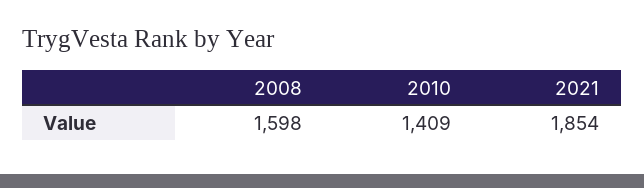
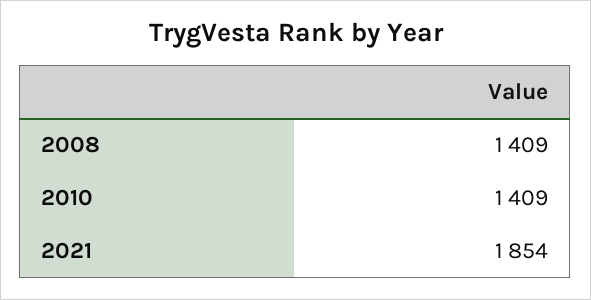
  {
-   "2008": 1598,
+   "2008": 1409,
    "2010": 1409,
    "2021": 1854
  }

